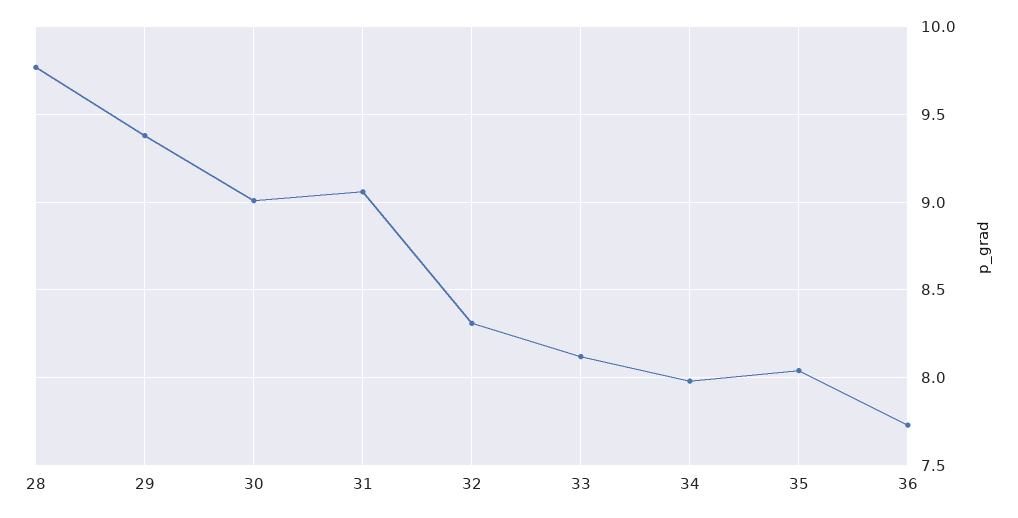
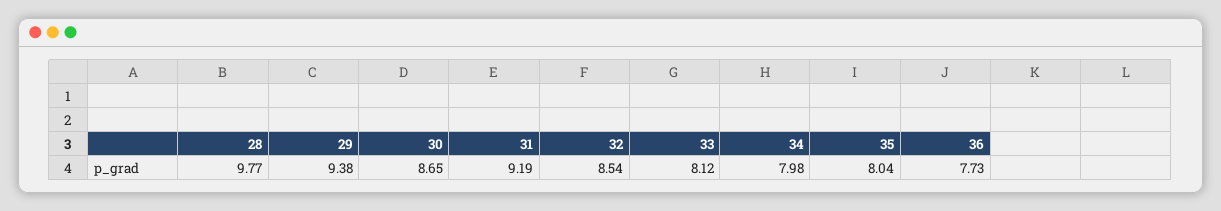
  {
    "28": 9.77,
    "29": 9.38,
-   "30": 9,
+   "30": 8.65,
-   "31": 9.05,
+   "31": 9.19,
-   "32": 8.3,
+   "32": 8.54,
    "33": 8.12,
    "34": 7.98,
    "35": 8.04,
    "36": 7.73
  }

